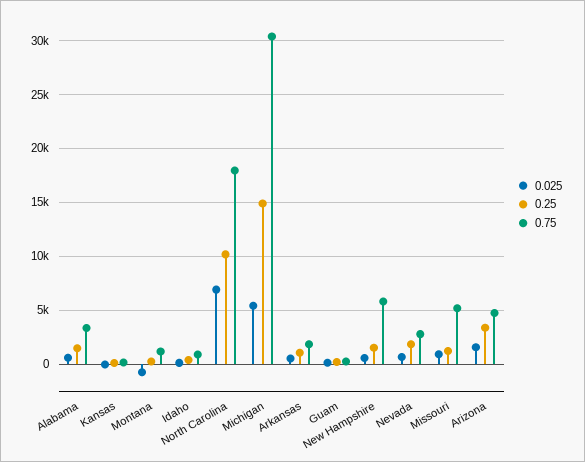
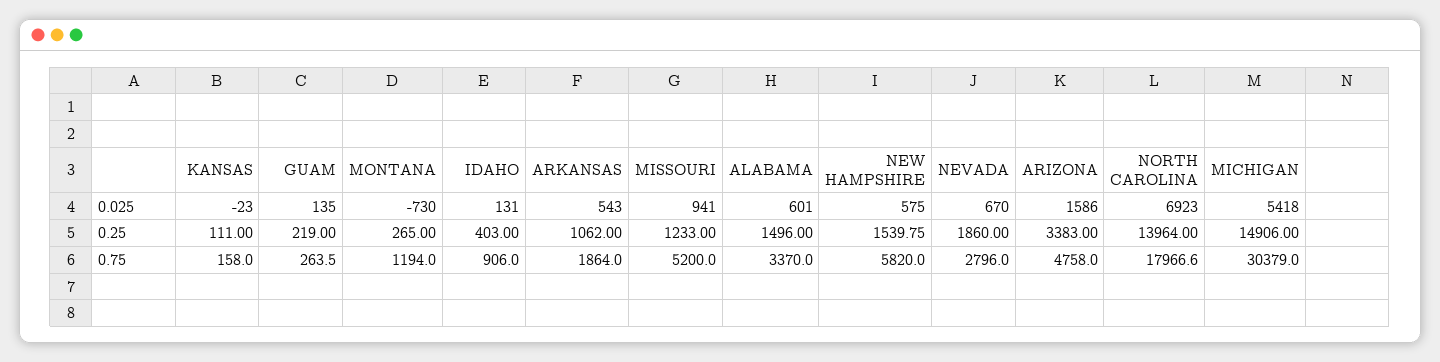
  {
    "0.025": {
      "Alabama": 601,
      "Kansas": -23,
      "Montana": -730,
      "Idaho": 131,
      "North Carolina": 6923,
      "Michigan": 5418,
      "Arkansas": 543,
      "Guam": 135,
      "New Hampshire": 575,
      "Nevada": 670,
      "Missouri": 941,
      "Arizona": 1586
    },
    "0.25": {
      "Alabama": 1496,
      "Kansas": 111,
      "Montana": 265,
      "Idaho": 403,
-     "North Carolina": 10000,
+     "North Carolina": 13964,
      "Michigan": 14906,
      "Arkansas": 1062,
      "Guam": 219,
      "New Hampshire": 1539.75,
      "Nevada": 1860,
      "Missouri": 1233,
      "Arizona": 3383
    },
    "0.75": {
      "Alabama": 3370,
      "Kansas": 158,
      "Montana": 1194,
      "Idaho": 906,
      "North Carolina": 17966.6,
      "Michigan": 30379,
      "Arkansas": 1864,
      "Guam": 263.5,
      "New Hampshire": 5820,
      "Nevada": 2796,
      "Missouri": 5200,
      "Arizona": 4758
    }
  }

